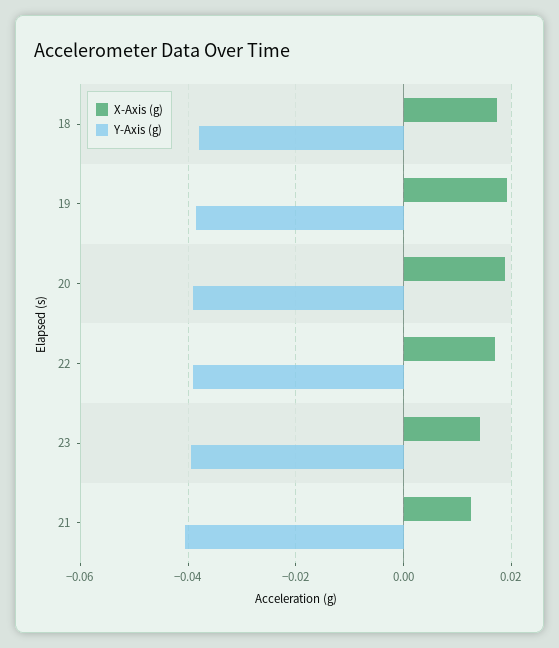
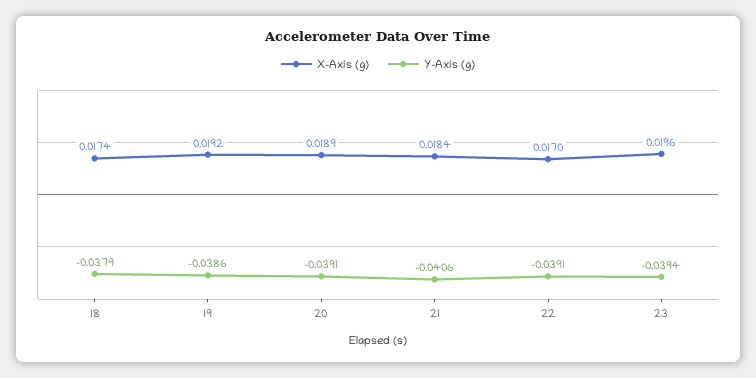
  {
    "X-Axis (g)": {
      "18": 0.0174,
      "19": 0.0192,
      "20": 0.0189,
      "22": 0.017,
-     "23": 0.014,
+     "23": 0.0196,
-     "21": 0.012
+     "21": 0.0184
    },
    "Y-Axis (g)": {
      "18": -0.0379,
      "19": -0.0386,
      "20": -0.0391,
      "22": -0.0391,
      "23": -0.0394,
      "21": -0.0406
    }
  }

